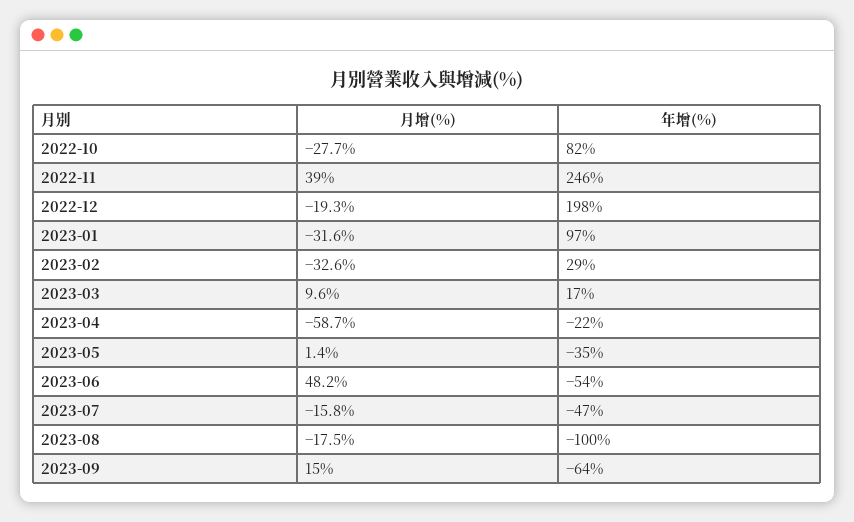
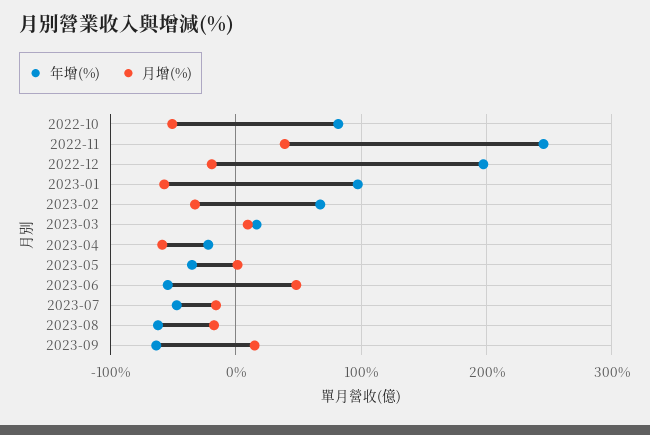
  {
    "月增(%)": {
-     "2022-10": -27.7,
+     "2022-10": -50,
      "2022-11": 39,
      "2022-12": -19.3,
-     "2023-01": -31.6,
+     "2023-01": -60,
      "2023-02": -32.6,
      "2023-03": 9.6,
      "2023-04": -58.7,
      "2023-05": 1.4,
      "2023-06": 48.2,
      "2023-07": -15.8,
      "2023-08": -17.5,
      "2023-09": 15
    },
    "年增(%)": {
      "2022-10": 82,
      "2022-11": 246,
      "2022-12": 198,
      "2023-01": 97,
-     "2023-02": 29,
+     "2023-02": 70,
      "2023-03": 17,
      "2023-04": -22,
      "2023-05": -35,
      "2023-06": -54,
      "2023-07": -47,
-     "2023-08": -100,
+     "2023-08": -60,
      "2023-09": -64
    }
  }

